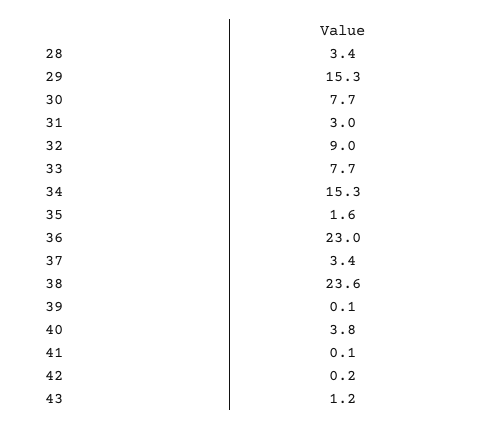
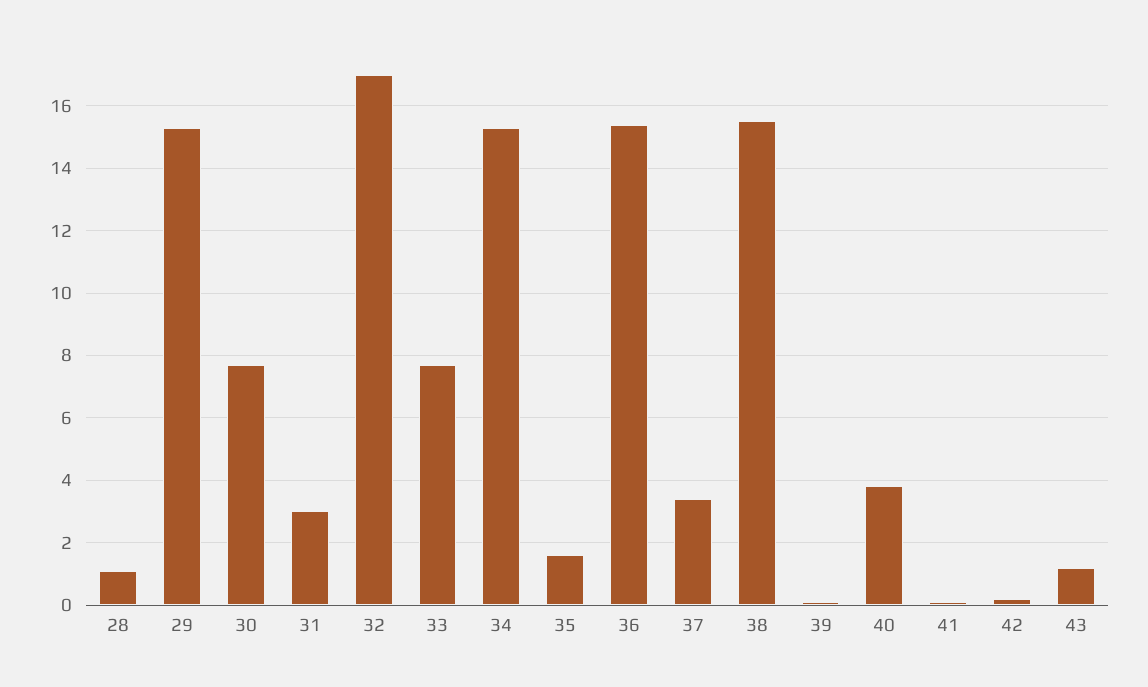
  {
-   "28": 3.4,
+   "28": 1,
    "29": 15.3,
    "30": 7.7,
    "31": 3,
-   "32": 9,
+   "32": 17,
    "33": 7.7,
    "34": 15.3,
    "35": 1.6,
-   "36": 23,
+   "36": 15.5,
    "37": 3.4,
-   "38": 23.6,
+   "38": 15.5,
    "39": 0.1,
    "40": 3.8,
    "41": 0.1,
    "42": 0.2,
    "43": 1.2
  }

